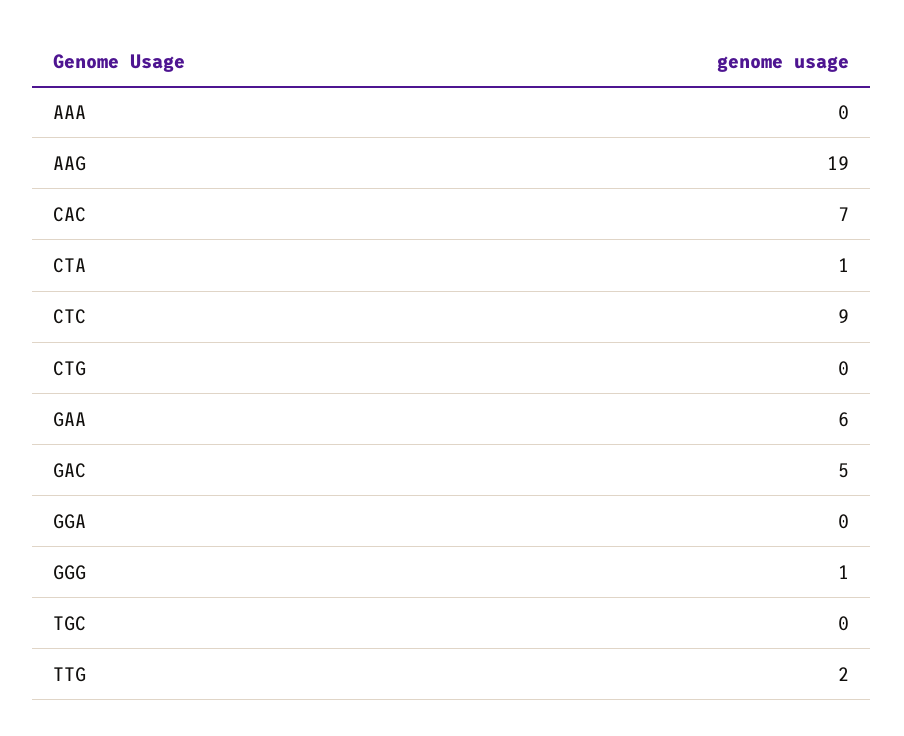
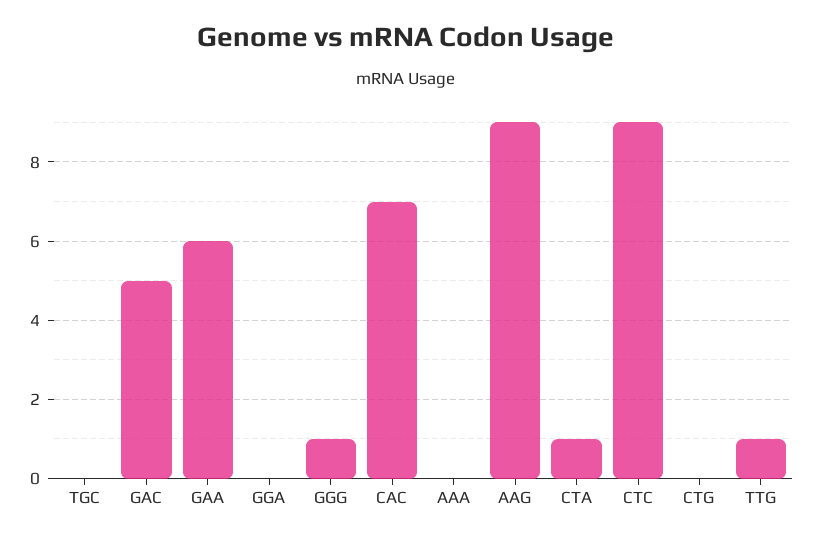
  {
    "AAA": 0,
-   "AAG": 19,
+   "AAG": 9,
    "CAC": 7,
    "CTA": 1,
    "CTC": 9,
    "CTG": 0,
    "GAA": 6,
    "GAC": 5,
    "GGA": 0,
    "GGG": 1,
    "TGC": 0,
-   "TTG": 2
+   "TTG": 1
  }

